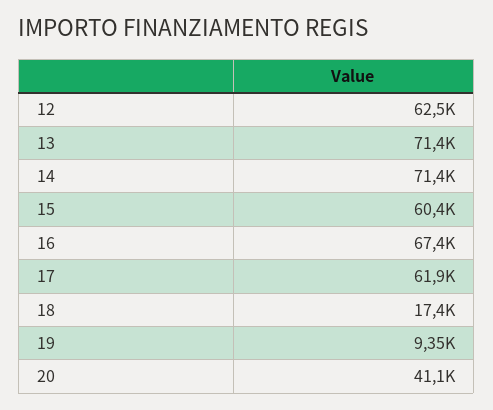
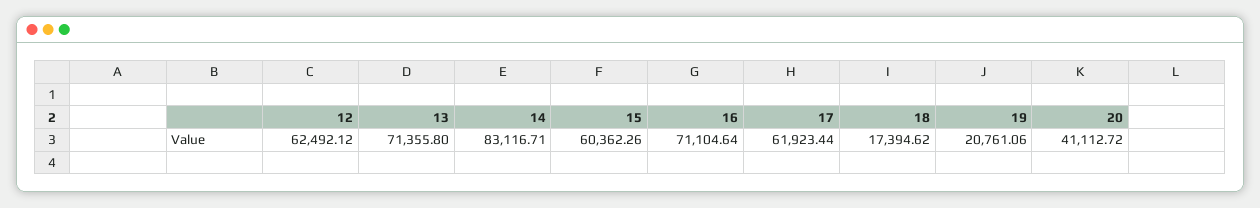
  {
    "12": 62492.12,
    "13": 71355.8,
-   "14": 71400,
+   "14": 83116.71,
    "15": 60362.26,
-   "16": 67400,
+   "16": 71104.64,
    "17": 61923.44,
    "18": 17394.62,
-   "19": 9350,
+   "19": 20761.06,
    "20": 41112.72
  }

